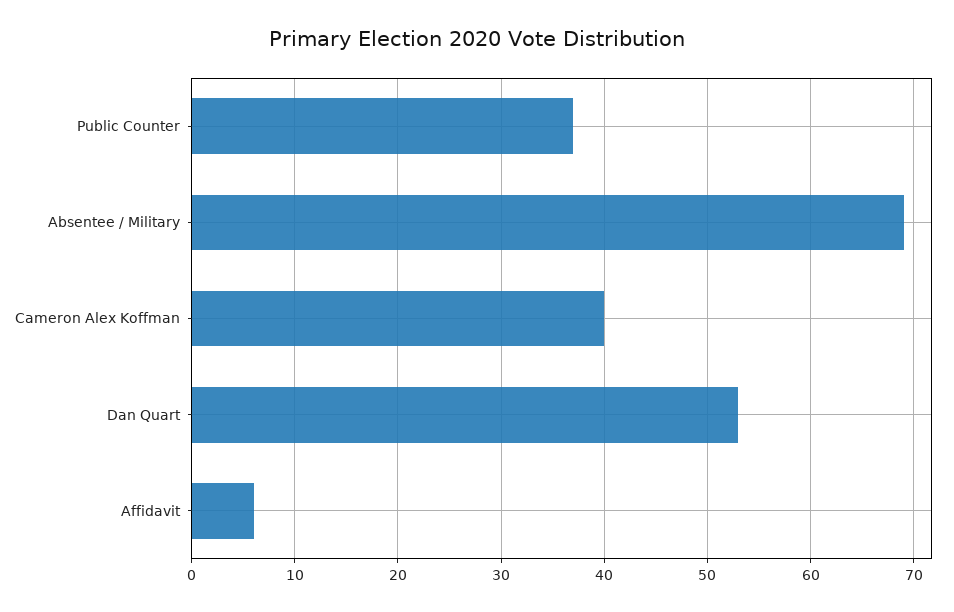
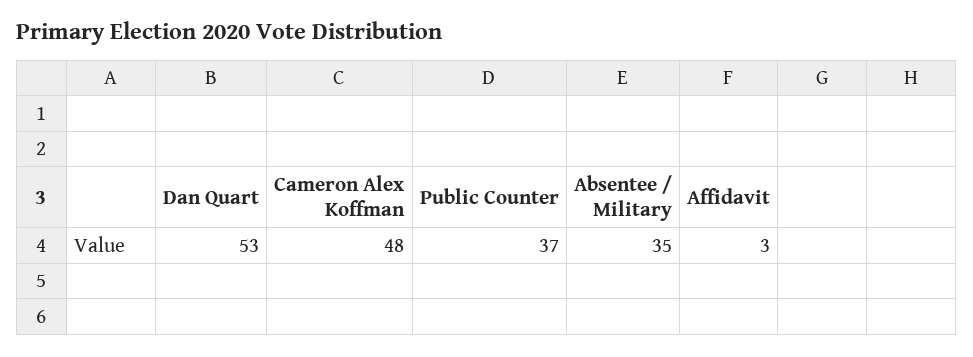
  {
    "Public Counter": 37,
-   "Absentee / Military": 69,
+   "Absentee / Military": 35,
-   "Cameron Alex Koffman": 40,
+   "Cameron Alex Koffman": 48,
    "Dan Quart": 53,
-   "Affidavit": 6
+   "Affidavit": 3
  }

